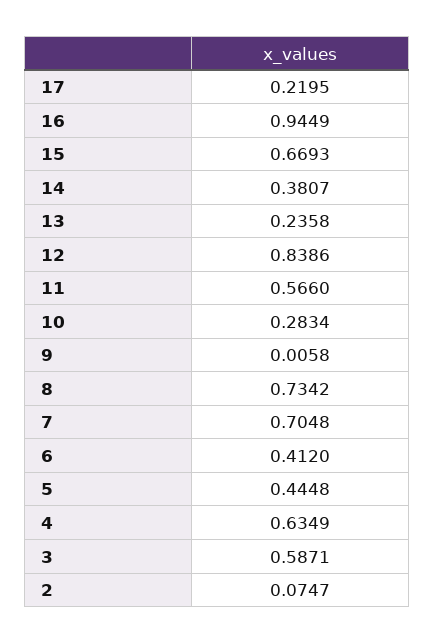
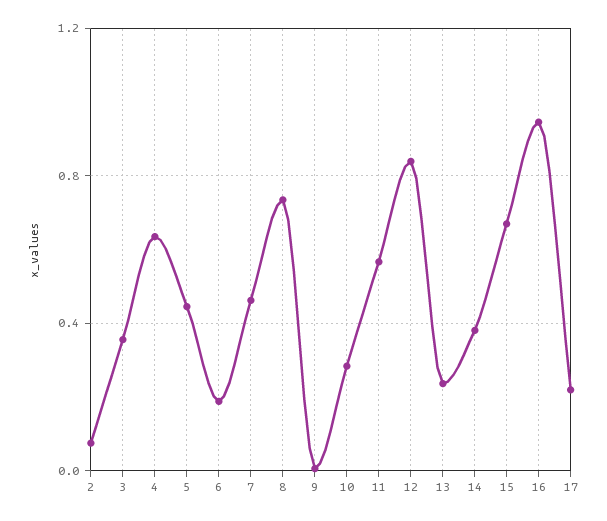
  {
    "17": 0.2195,
    "16": 0.9449,
    "15": 0.6693,
    "14": 0.3807,
    "13": 0.2358,
    "12": 0.8386,
    "11": 0.566,
    "10": 0.2834,
    "9": 0.0058,
    "8": 0.7342,
-   "7": 0.7048,
+   "7": 0.45,
-   "6": 0.412,
+   "6": 0.2,
    "5": 0.4448,
    "4": 0.6349,
-   "3": 0.5871,
+   "3": 0.35,
    "2": 0.0747
  }

